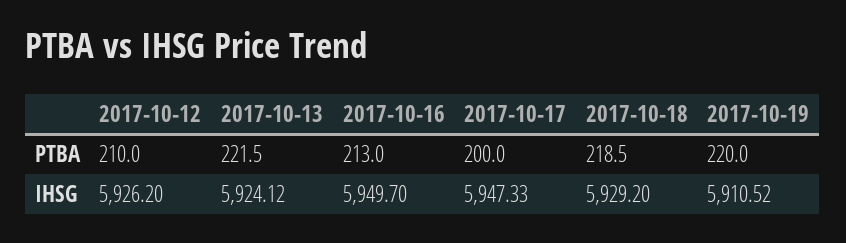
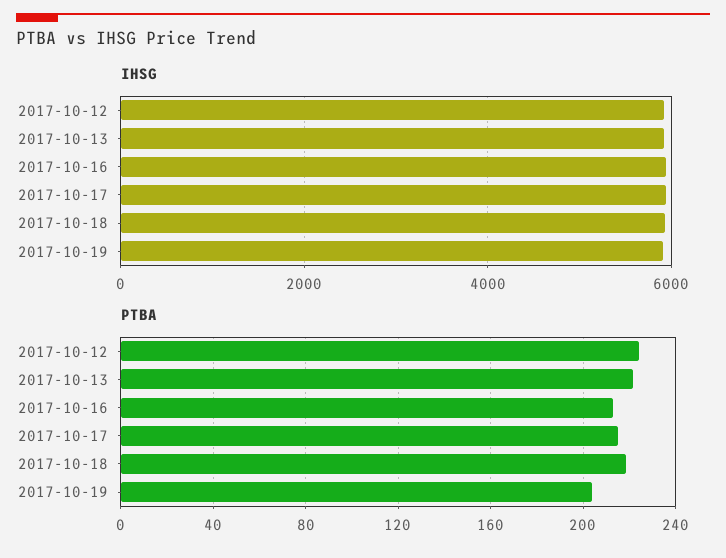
  {
    "PTBA": {
-     "2017-10-12": 210,
+     "2017-10-12": 225,
      "2017-10-13": 221.5,
      "2017-10-16": 213,
-     "2017-10-17": 200,
+     "2017-10-17": 215,
      "2017-10-18": 218.5,
-     "2017-10-19": 220
+     "2017-10-19": 205
    },
    "IHSG": {
      "2017-10-12": 5926.2,
      "2017-10-13": 5924.12,
      "2017-10-16": 5949.7,
      "2017-10-17": 5947.33,
      "2017-10-18": 5929.2,
      "2017-10-19": 5910.52
    }
  }

